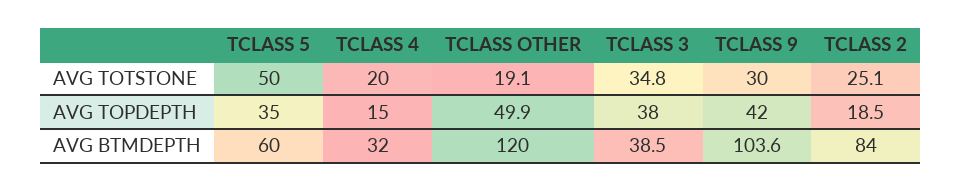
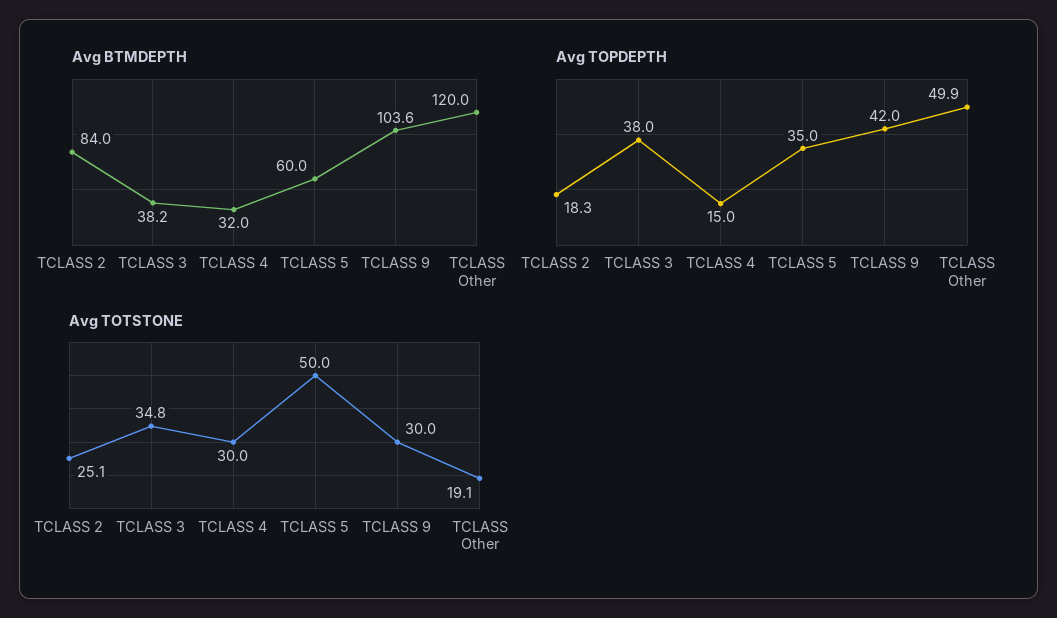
  {
    "AVG TOTSTONE": {
      "TCLASS 5": 50,
-     "TCLASS 4": 20,
+     "TCLASS 4": 30,
      "TCLASS OTHER": 19.1,
      "TCLASS 3": 34.8,
      "TCLASS 9": 30,
      "TCLASS 2": 25.1
    },
    "AVG TOPDEPTH": {
      "TCLASS 5": 35,
      "TCLASS 4": 15,
      "TCLASS OTHER": 49.9,
      "TCLASS 3": 38,
      "TCLASS 9": 42,
-     "TCLASS 2": 18.5
+     "TCLASS 2": 18.3
    },
    "AVG BTMDEPTH": {
      "TCLASS 5": 60,
      "TCLASS 4": 32,
      "TCLASS OTHER": 120,
-     "TCLASS 3": 38.5,
+     "TCLASS 3": 38.2,
      "TCLASS 9": 103.6,
      "TCLASS 2": 84
    }
  }

